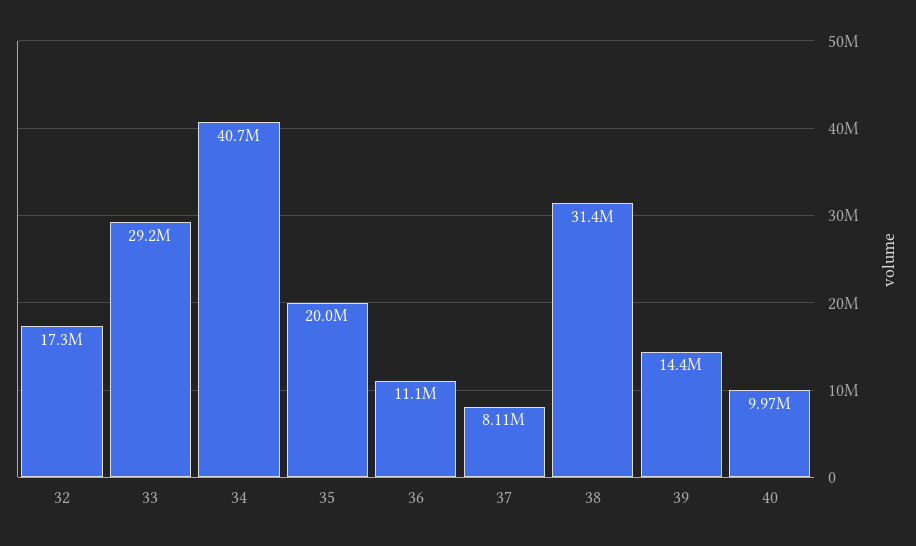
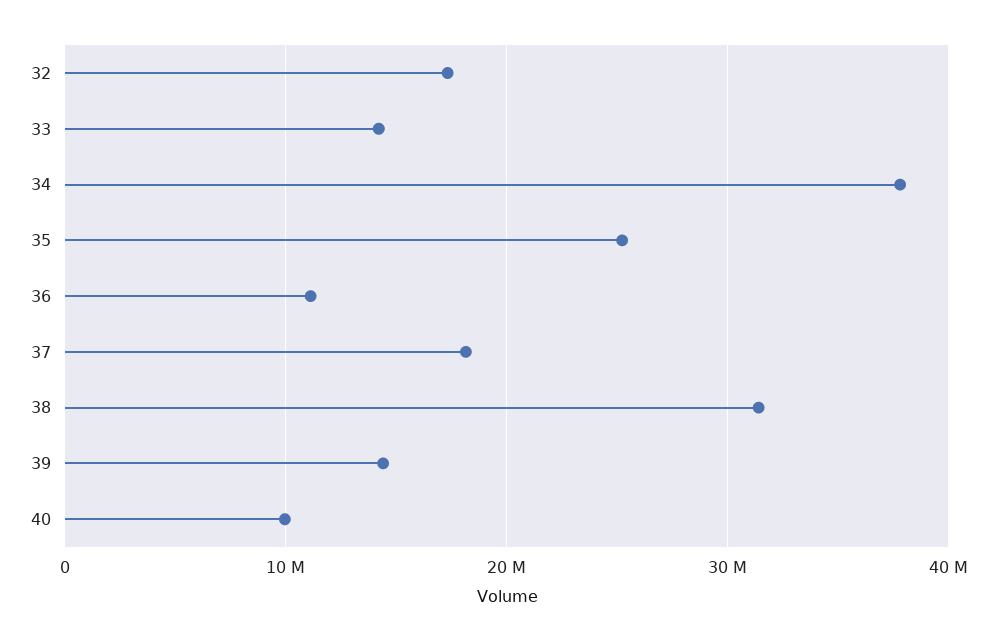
  {
    "32": 17300000,
-   "33": 29200000,
+   "33": 14000000,
-   "34": 40700000,
+   "34": 38000000,
-   "35": 20000000,
+   "35": 25000000,
    "36": 11100000,
-   "37": 8110000,
+   "37": 18000000,
    "38": 31400000,
    "39": 14400000,
    "40": 9970000
  }

